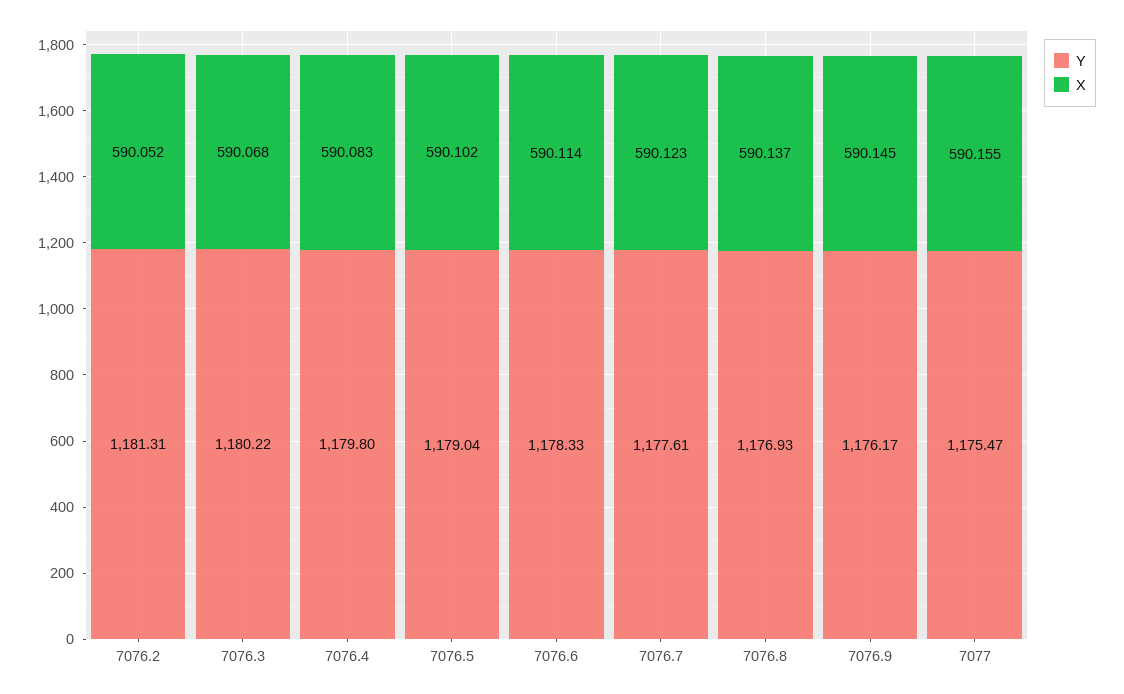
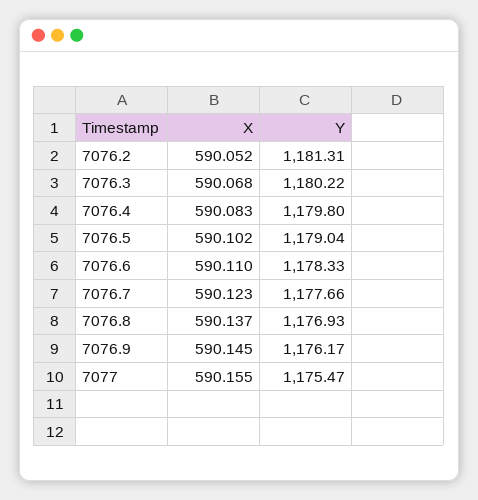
  {
    "Y": {
      "7076.2": 1181.31,
      "7076.3": 1180.22,
      "7076.4": 1179.8,
      "7076.5": 1179.04,
      "7076.6": 1178.33,
-     "7076.7": 1177.61,
+     "7076.7": 1177.66,
      "7076.8": 1176.93,
      "7076.9": 1176.17,
      "7077": 1175.47
    },
    "X": {
      "7076.2": 590.052,
      "7076.3": 590.068,
      "7076.4": 590.083,
      "7076.5": 590.102,
-     "7076.6": 590.114,
+     "7076.6": 590.11,
      "7076.7": 590.123,
      "7076.8": 590.137,
      "7076.9": 590.145,
      "7077": 590.155
    }
  }

